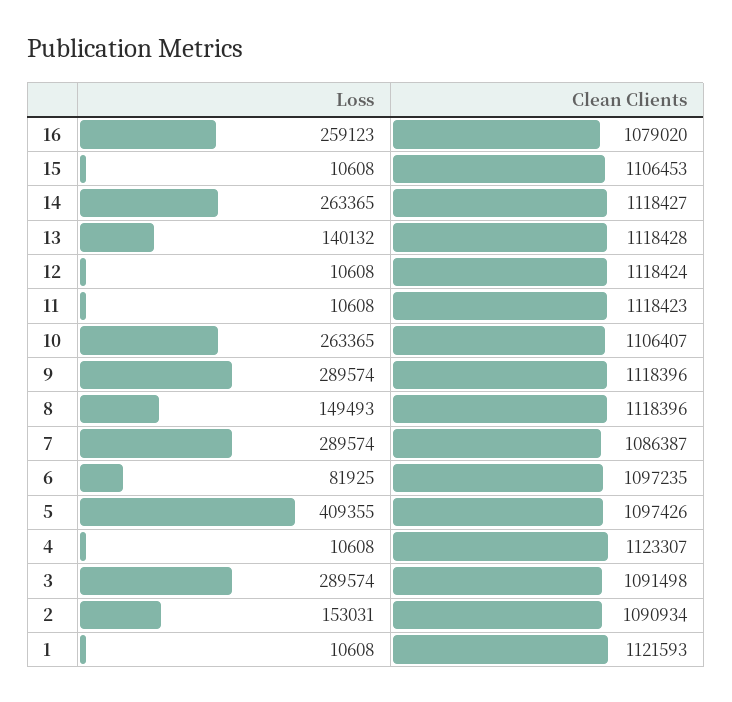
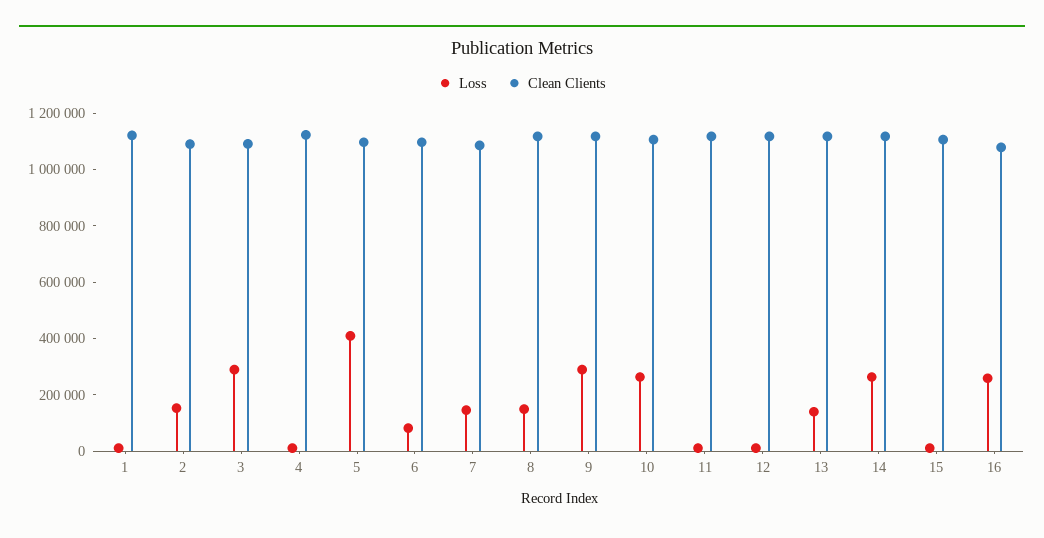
  {
    "Loss": {
      "16": 259123,
      "15": 10608,
      "14": 263365,
      "13": 140132,
      "12": 10608,
      "11": 10608,
      "10": 263365,
      "9": 289574,
      "8": 149493,
-     "7": 289574,
+     "7": 150000,
      "6": 81925,
      "5": 409355,
      "4": 10608,
      "3": 289574,
      "2": 153031,
      "1": 10608
    },
    "Clean Clients": {
      "16": 1079020,
      "15": 1106453,
      "14": 1118427,
      "13": 1118428,
      "12": 1118424,
      "11": 1118423,
      "10": 1106407,
      "9": 1118396,
      "8": 1118396,
      "7": 1086387,
      "6": 1097235,
      "5": 1097426,
      "4": 1123307,
      "3": 1091498,
      "2": 1090934,
      "1": 1121593
    }
  }

